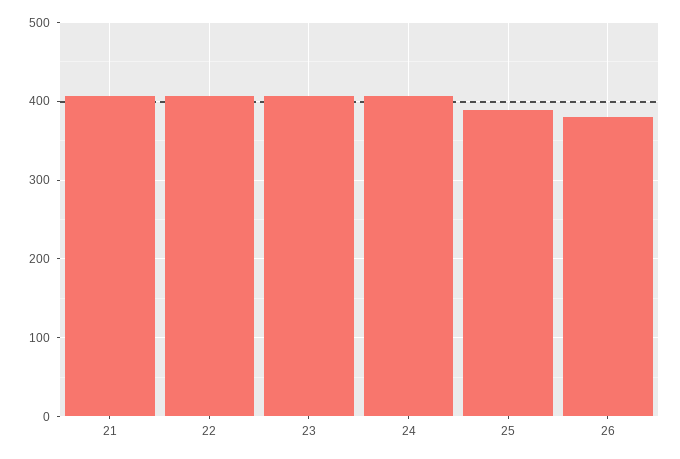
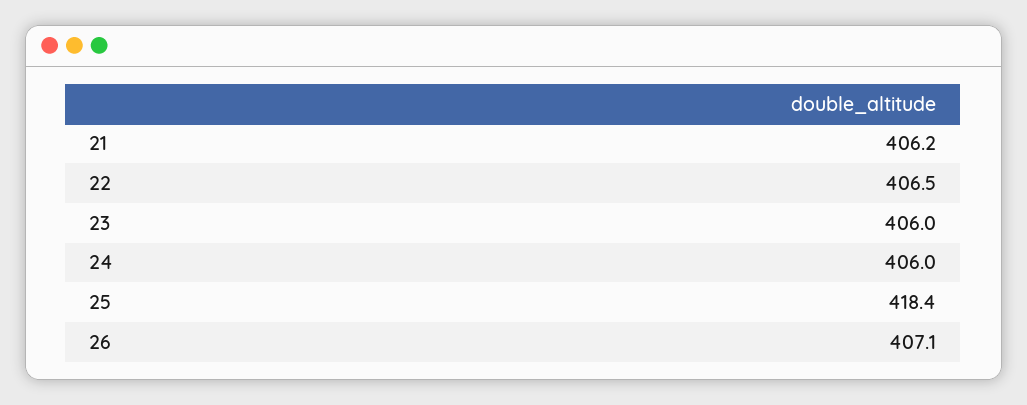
  {
    "21": 406.2,
    "22": 406.5,
    "23": 406,
    "24": 406,
-   "25": 390,
+   "25": 418.4,
-   "26": 380
+   "26": 407.1
  }

